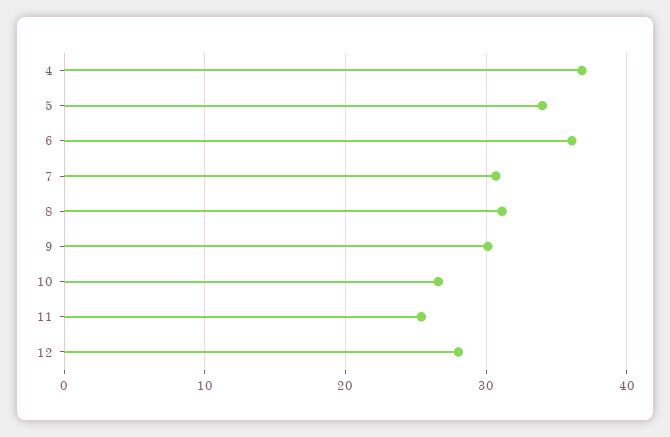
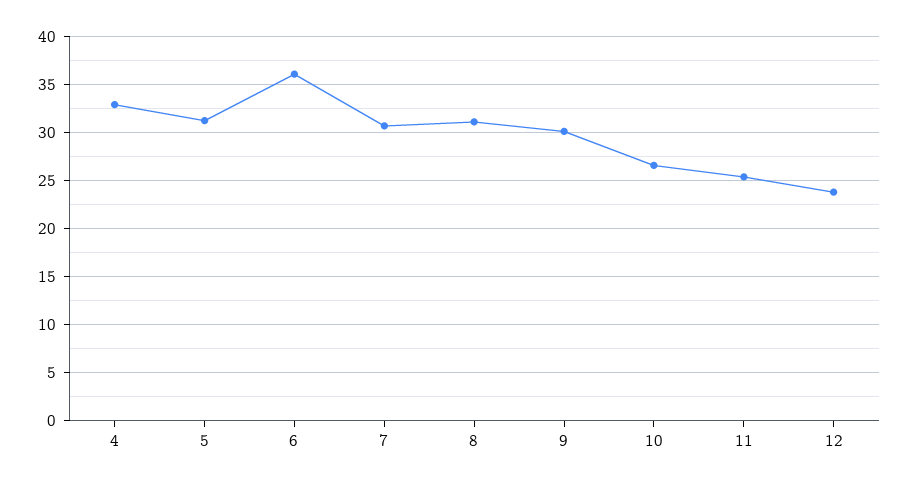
  {
-   "4": 37,
+   "4": 33,
-   "5": 34,
+   "5": 31,
    "6": 36,
    "7": 31,
    "8": 31,
    "9": 30,
    "10": 27,
    "11": 25,
-   "12": 28
+   "12": 24
  }

